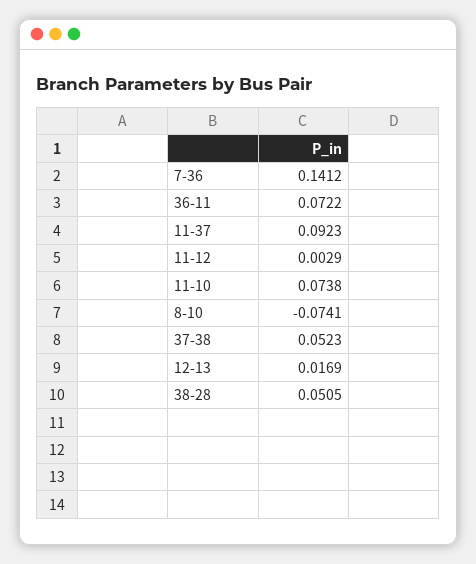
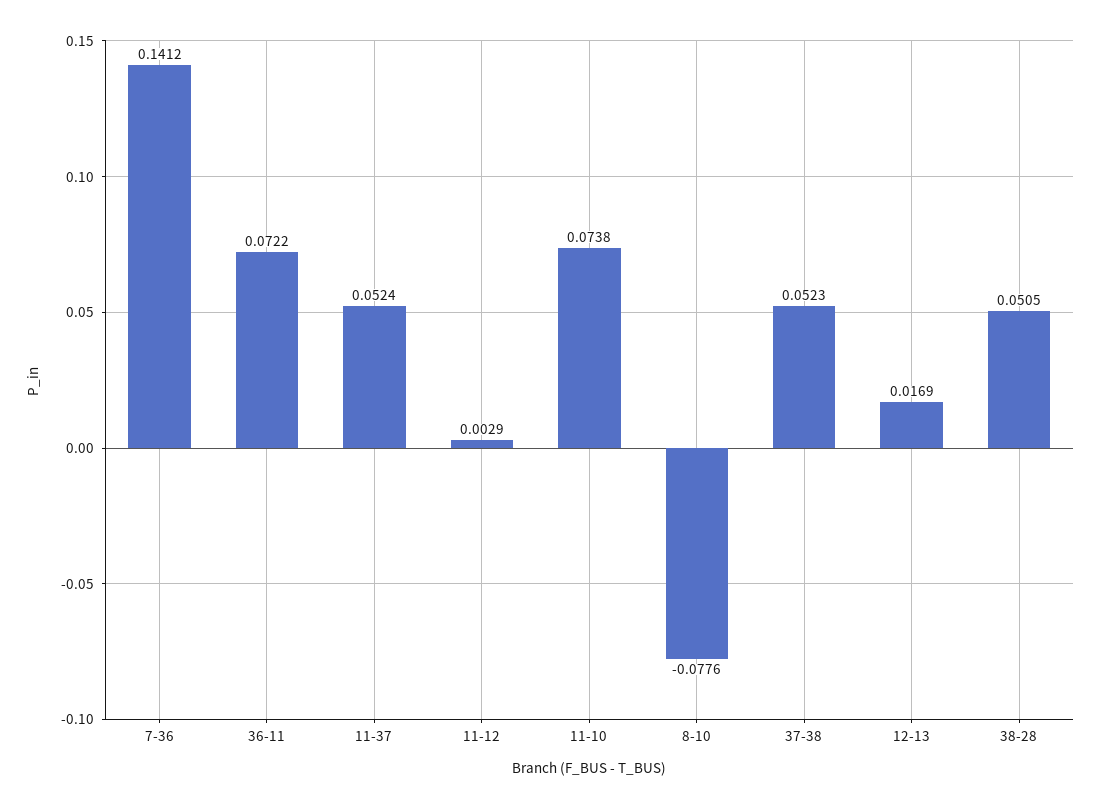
  {
    "7-36": 0.1412,
    "36-11": 0.0722,
-   "11-37": 0.0923,
+   "11-37": 0.0524,
    "11-12": 0.0029,
    "11-10": 0.0738,
-   "8-10": -0.0741,
+   "8-10": -0.0776,
    "37-38": 0.0523,
    "12-13": 0.0169,
    "38-28": 0.0505
  }

